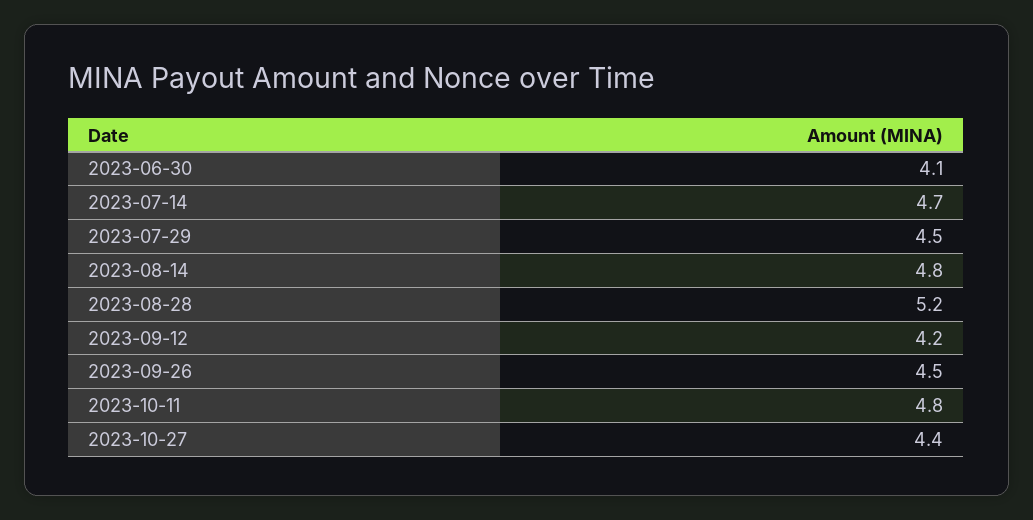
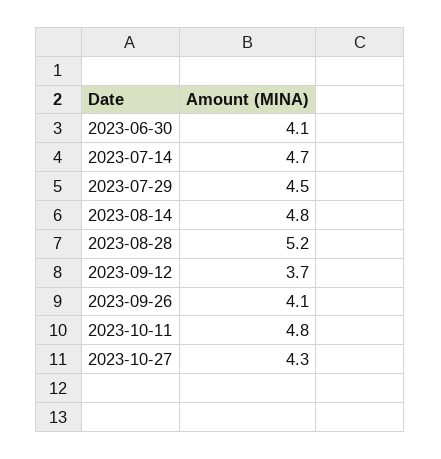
  {
    "2023-06-30": 4.1,
    "2023-07-14": 4.7,
    "2023-07-29": 4.5,
    "2023-08-14": 4.8,
    "2023-08-28": 5.2,
-   "2023-09-12": 4.2,
+   "2023-09-12": 3.7,
-   "2023-09-26": 4.5,
+   "2023-09-26": 4.1,
    "2023-10-11": 4.8,
-   "2023-10-27": 4.4
+   "2023-10-27": 4.3
  }

